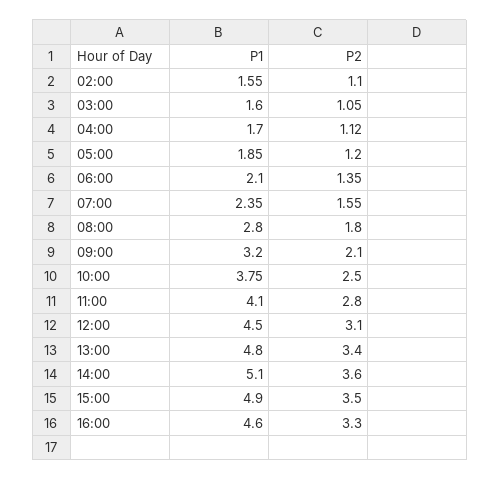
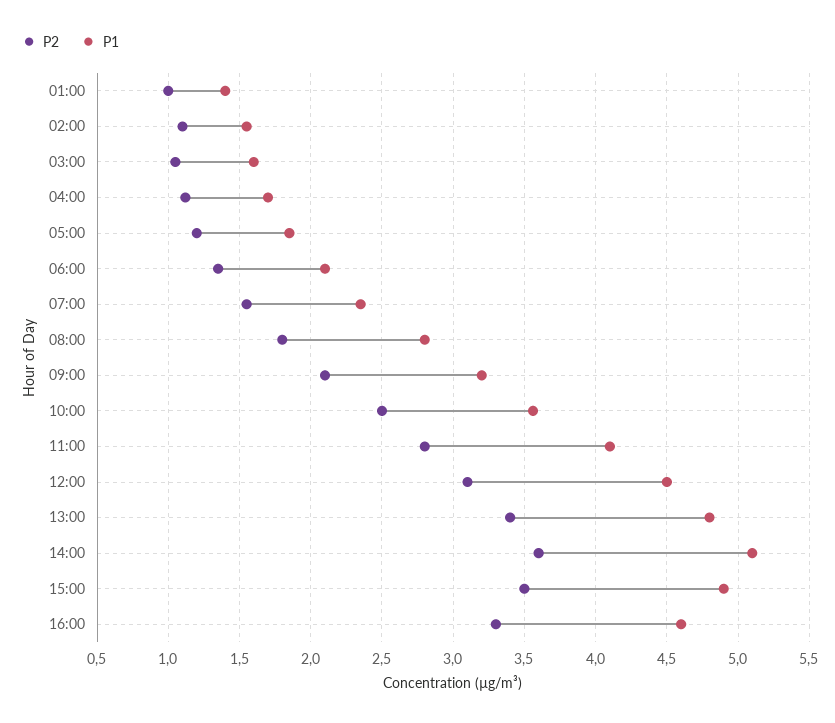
  {
    "P1": {
      "02:00": 1.55,
      "03:00": 1.6,
      "04:00": 1.7,
      "05:00": 1.85,
      "06:00": 2.1,
      "07:00": 2.35,
      "08:00": 2.8,
      "09:00": 3.2,
-     "10:00": 3.75,
+     "10:00": 3.55,
      "11:00": 4.1,
      "12:00": 4.5,
      "13:00": 4.8,
      "14:00": 5.1,
      "15:00": 4.9,
-     "16:00": 4.6
+     "16:00": 4.6,
+     "01:00": 1.4
    },
    "P2": {
      "02:00": 1.1,
      "03:00": 1.05,
      "04:00": 1.12,
      "05:00": 1.2,
      "06:00": 1.35,
      "07:00": 1.55,
      "08:00": 1.8,
      "09:00": 2.1,
      "10:00": 2.5,
      "11:00": 2.8,
      "12:00": 3.1,
      "13:00": 3.4,
      "14:00": 3.6,
      "15:00": 3.5,
-     "16:00": 3.3
+     "16:00": 3.3,
+     "01:00": 1
    }
  }

